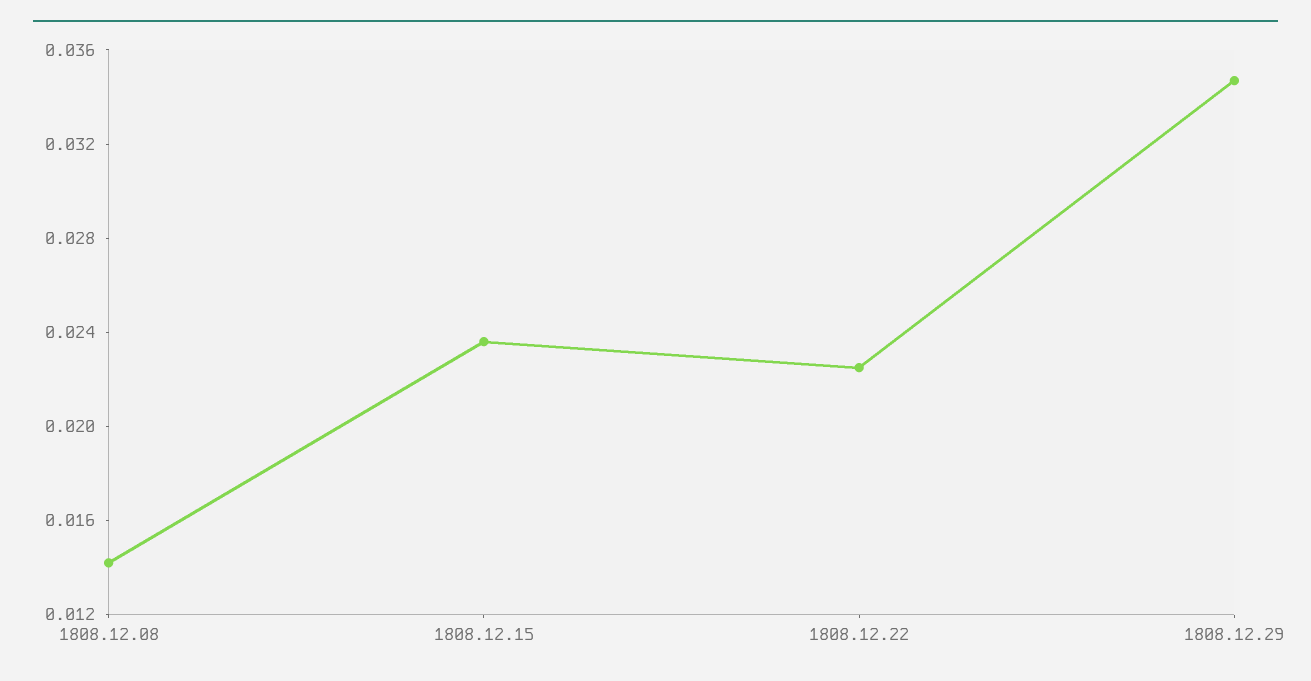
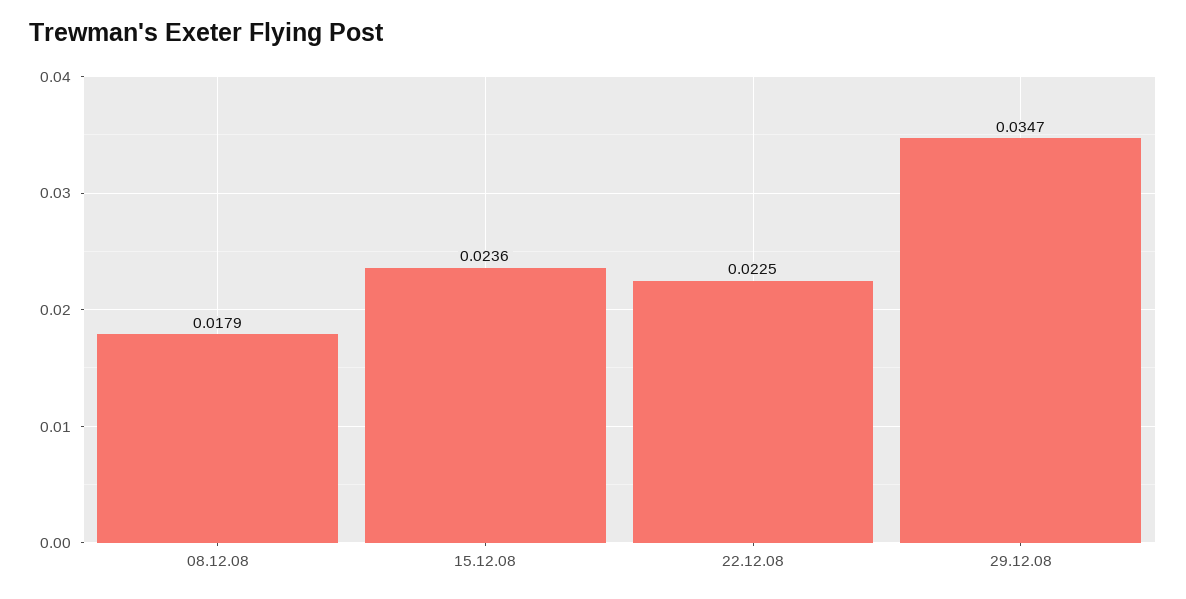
  {
-   "1808.12.08": 0.014,
+   "1808.12.08": 0.0179,
    "1808.12.15": 0.0236,
    "1808.12.22": 0.0225,
    "1808.12.29": 0.0347
  }

